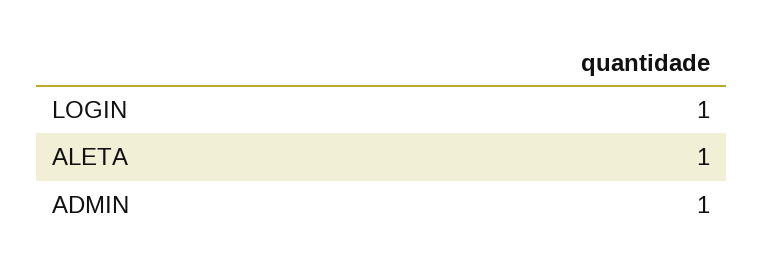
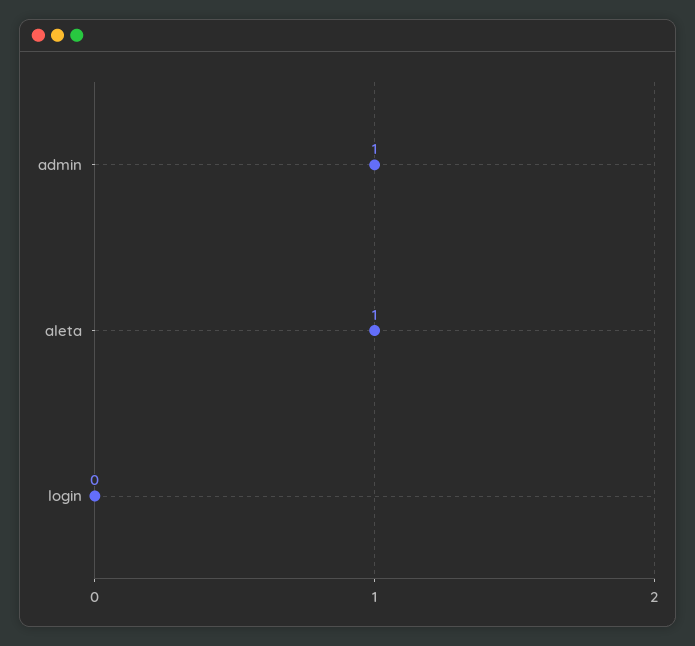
  {
-   "LOGIN": 1,
+   "LOGIN": 0,
    "ALETA": 1,
    "ADMIN": 1
  }

